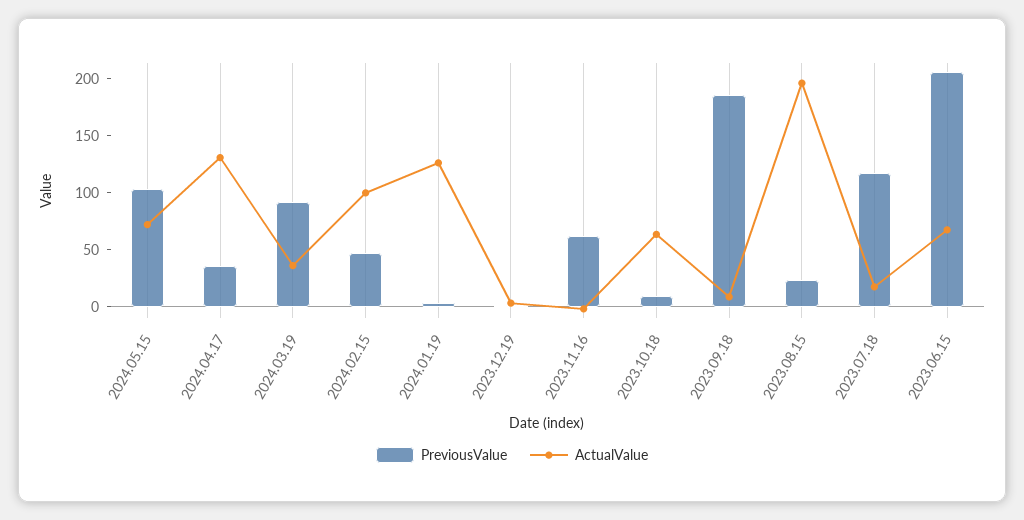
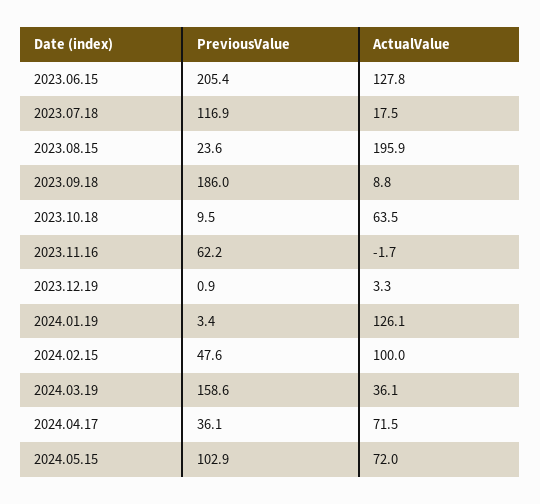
  {
    "PreviousValue": {
      "2024.05.15": 102.9,
      "2024.04.17": 36.1,
-     "2024.03.19": 90,
+     "2024.03.19": 158.6,
      "2024.02.15": 47.6,
      "2024.01.19": 3.4,
      "2023.12.19": 0.9,
      "2023.11.16": 62.2,
      "2023.10.18": 9.5,
      "2023.09.18": 186,
      "2023.08.15": 23.6,
      "2023.07.18": 116.9,
      "2023.06.15": 205.4
    },
    "ActualValue": {
      "2024.05.15": 72,
-     "2024.04.17": 130,
+     "2024.04.17": 71.5,
      "2024.03.19": 36.1,
      "2024.02.15": 100,
      "2024.01.19": 126.1,
      "2023.12.19": 3.3,
      "2023.11.16": -1.7,
      "2023.10.18": 63.5,
      "2023.09.18": 8.8,
      "2023.08.15": 195.9,
      "2023.07.18": 17.5,
-     "2023.06.15": 70
+     "2023.06.15": 127.8
    }
  }

